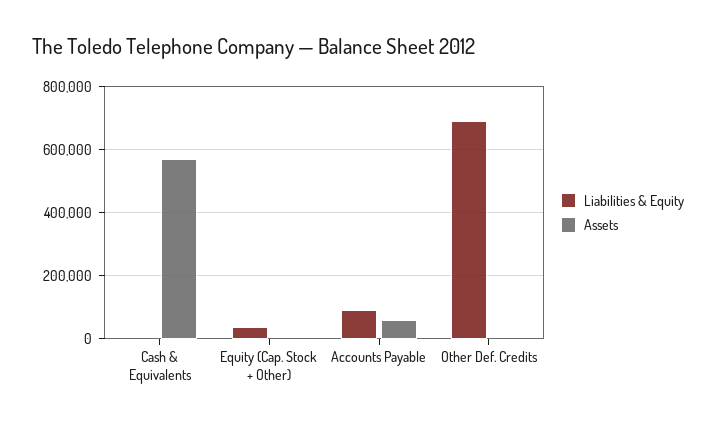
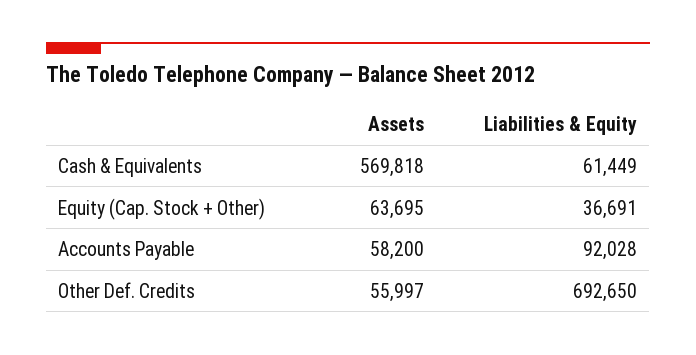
  {
    "Liabilities & Equity": {
-     "Cash & Equivalents": 0,
+     "Cash & Equivalents": 61449,
      "Equity (Cap. Stock + Other)": 36691,
      "Accounts Payable": 92028,
      "Other Def. Credits": 692650
    },
    "Assets": {
      "Cash & Equivalents": 569818,
-     "Equity (Cap. Stock + Other)": 0,
+     "Equity (Cap. Stock + Other)": 63695,
      "Accounts Payable": 58200,
-     "Other Def. Credits": 0
+     "Other Def. Credits": 55997
    }
  }

